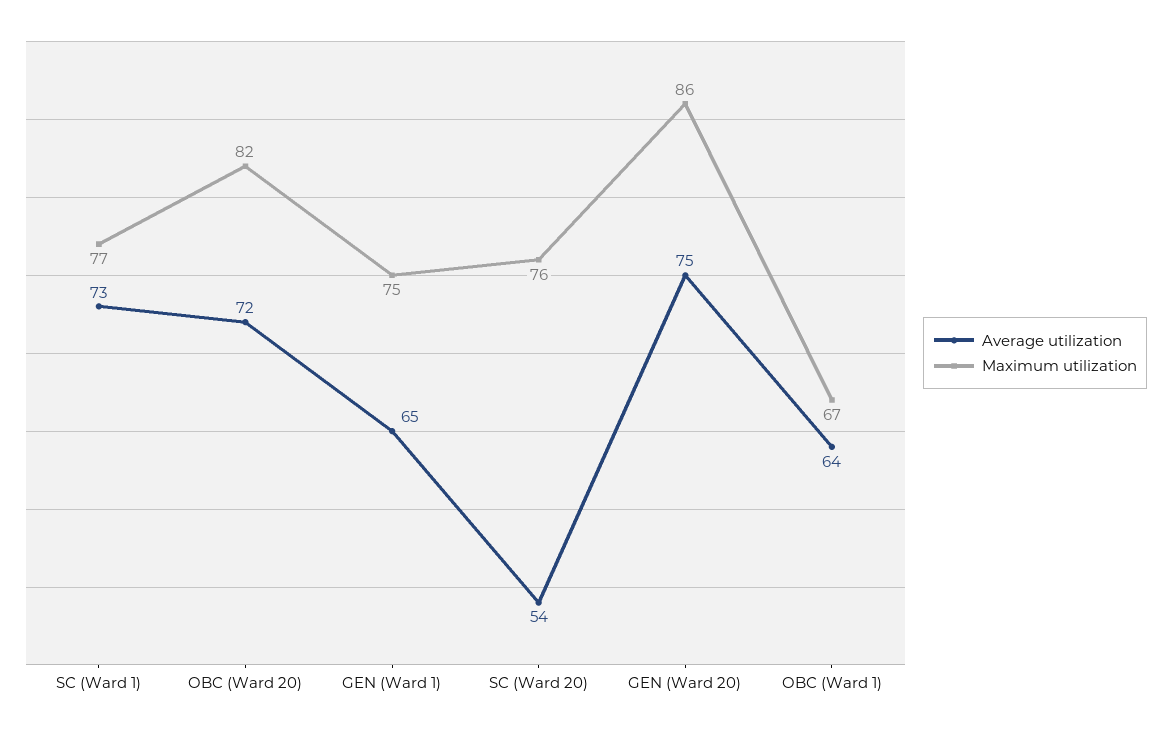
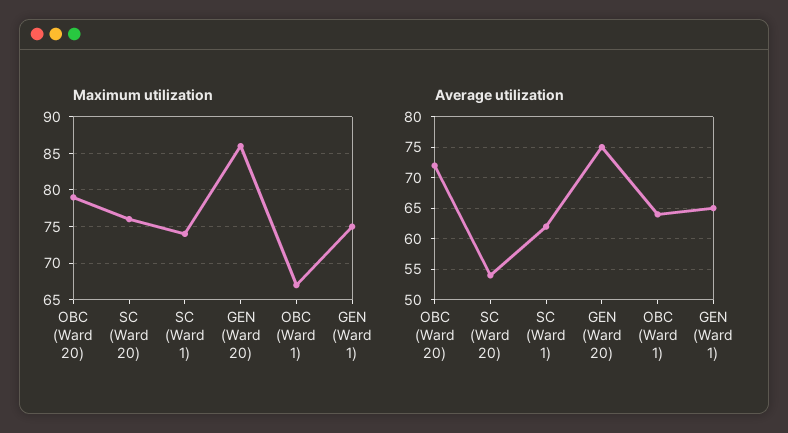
  {
    "Average utilization": {
-     "SC (Ward 1)": 73,
+     "SC (Ward 1)": 62,
      "OBC (Ward 20)": 72,
      "GEN (Ward 1)": 65,
      "SC (Ward 20)": 54,
      "GEN (Ward 20)": 75,
      "OBC (Ward 1)": 64
    },
    "Maximum utilization": {
-     "SC (Ward 1)": 77,
+     "SC (Ward 1)": 74,
-     "OBC (Ward 20)": 82,
+     "OBC (Ward 20)": 79,
      "GEN (Ward 1)": 75,
      "SC (Ward 20)": 76,
      "GEN (Ward 20)": 86,
      "OBC (Ward 1)": 67
    }
  }

